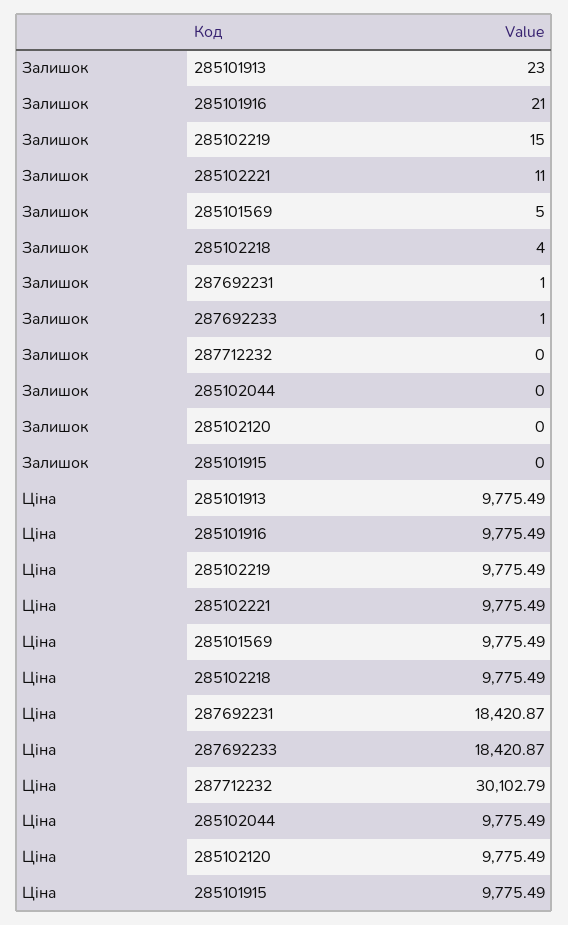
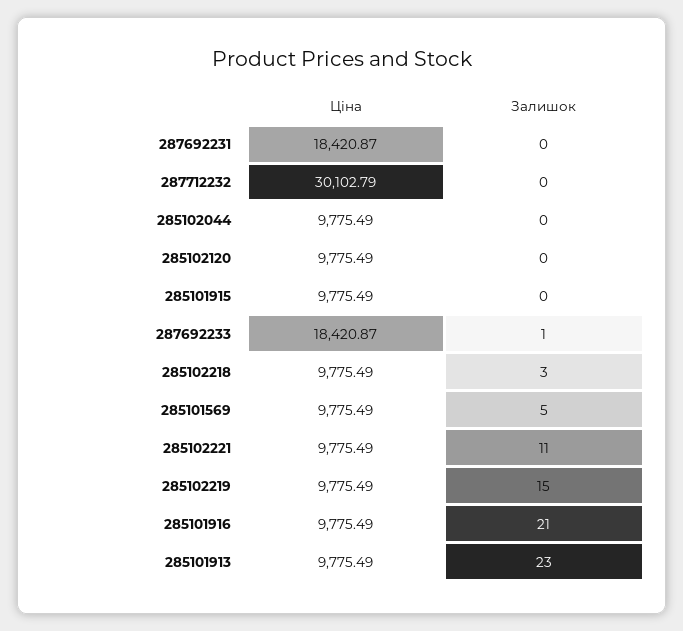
  {
    "Залишок": {
      "285101913": 23,
      "285101916": 21,
      "285102219": 15,
      "285102221": 11,
      "285101569": 5,
-     "285102218": 4,
+     "285102218": 3,
-     "287692231": 1,
+     "287692231": 0,
      "287692233": 1,
      "287712232": 0,
      "285102044": 0,
      "285102120": 0,
      "285101915": 0
    },
    "Ціна": {
      "285101913": 9775.49,
      "285101916": 9775.49,
      "285102219": 9775.49,
      "285102221": 9775.49,
      "285101569": 9775.49,
      "285102218": 9775.49,
      "287692231": 18420.87,
      "287692233": 18420.87,
      "287712232": 30102.79,
      "285102044": 9775.49,
      "285102120": 9775.49,
      "285101915": 9775.49
    }
  }

